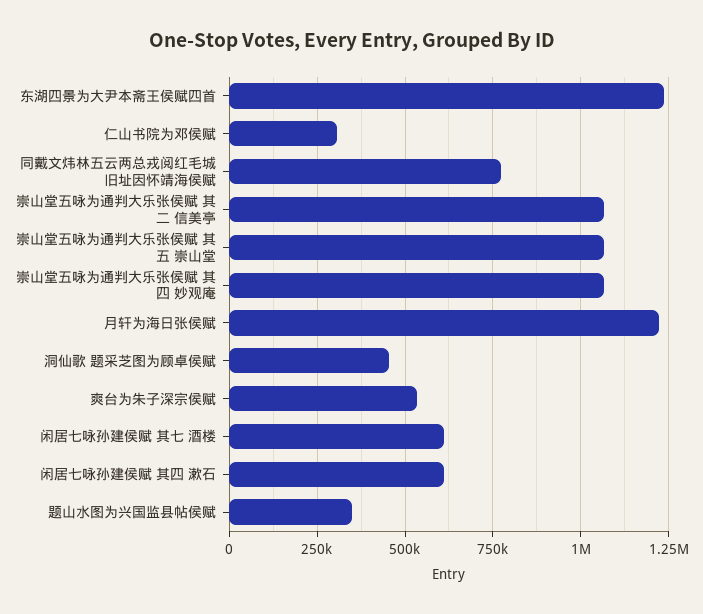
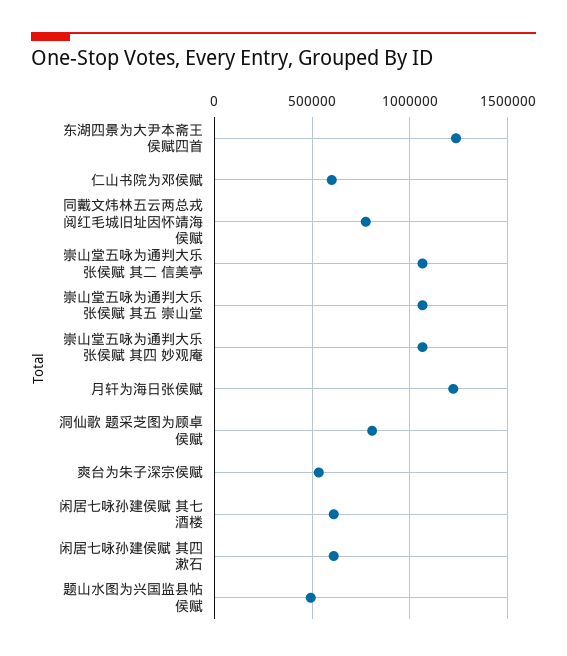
  {
    "东湖四景为大尹本斋王侯赋四首": 1225000,
-   "仁山书院为邓侯赋": 300000,
+   "仁山书院为邓侯赋": 600000,
    "同戴文炜林五云两总戎阅红毛城旧址因怀靖海侯赋": 775000,
    "崇山堂五咏为通判大乐张侯赋 其二 信美亭": 1075000,
    "崇山堂五咏为通判大乐张侯赋 其五 崇山堂": 1075000,
    "崇山堂五咏为通判大乐张侯赋 其四 妙观庵": 1075000,
    "月轩为海日张侯赋": 1225000,
-   "洞仙歌 题采芝图为顾卓侯赋": 450000,
+   "洞仙歌 题采芝图为顾卓侯赋": 800000,
    "爽台为朱子深宗侯赋": 525000,
    "闲居七咏孙建侯赋 其七 酒楼": 600000,
    "闲居七咏孙建侯赋 其四 漱石": 600000,
-   "题山水图为兴国监县帖侯赋": 350000
+   "题山水图为兴国监县帖侯赋": 500000
  }

